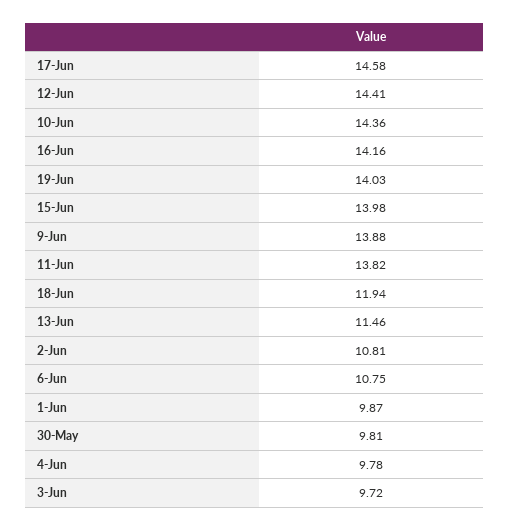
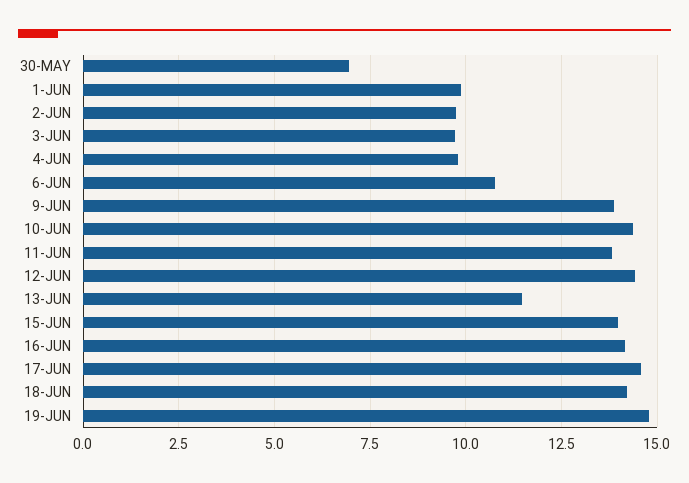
  {
    "17-Jun": 14.58,
    "12-Jun": 14.41,
    "10-Jun": 14.36,
    "16-Jun": 14.16,
-   "19-Jun": 14.03,
+   "19-Jun": 14.75,
    "15-Jun": 13.98,
    "9-Jun": 13.88,
    "11-Jun": 13.82,
-   "18-Jun": 11.94,
+   "18-Jun": 14.25,
    "13-Jun": 11.46,
-   "2-Jun": 10.81,
+   "2-Jun": 9.75,
    "6-Jun": 10.75,
    "1-Jun": 9.87,
-   "30-May": 9.81,
+   "30-May": 7,
    "4-Jun": 9.78,
    "3-Jun": 9.72
  }

